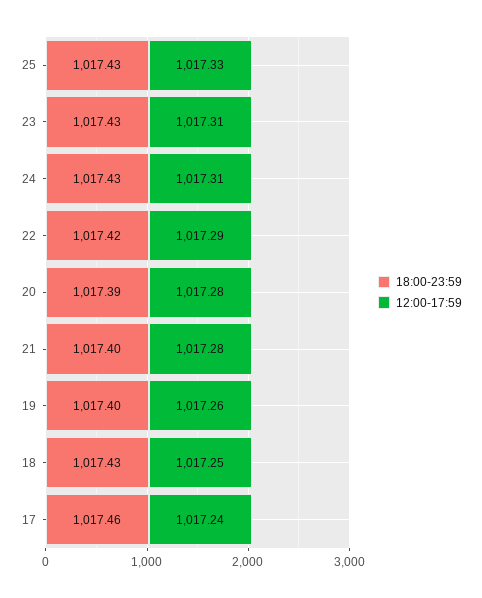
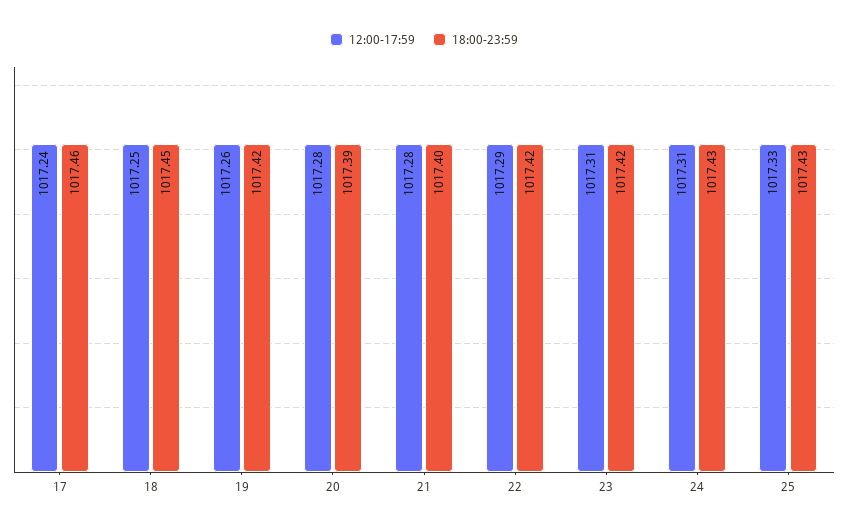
  {
    "18:00-23:59": {
      "25": 1017.43,
-     "23": 1017.43,
+     "23": 1017.42,
      "24": 1017.43,
      "22": 1017.42,
      "20": 1017.39,
      "21": 1017.4,
-     "19": 1017.4,
+     "19": 1017.42,
-     "18": 1017.43,
+     "18": 1017.45,
      "17": 1017.46
    },
    "12:00-17:59": {
      "25": 1017.33,
      "23": 1017.31,
      "24": 1017.31,
      "22": 1017.29,
      "20": 1017.28,
      "21": 1017.28,
      "19": 1017.26,
      "18": 1017.25,
      "17": 1017.24
    }
  }

